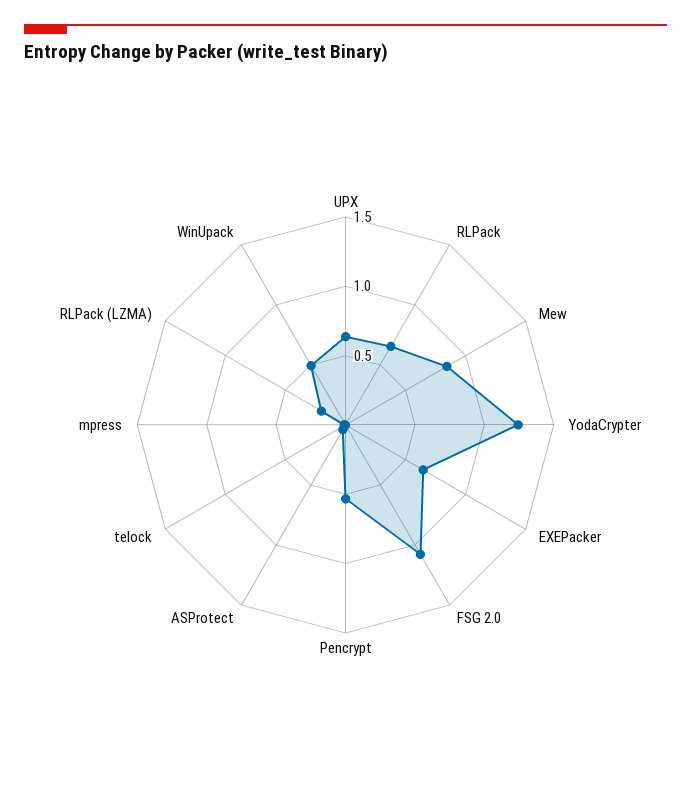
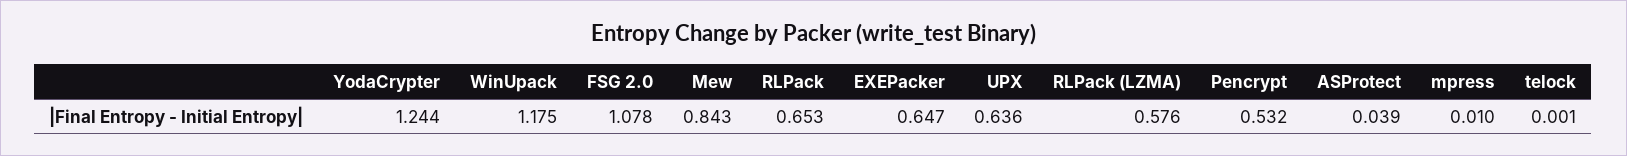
  {
    "UPX": 0.636,
    "RLPack": 0.653,
    "Mew": 0.843,
    "YodaCrypter": 1.244,
    "EXEPacker": 0.647,
    "FSG 2.0": 1.078,
    "Pencrypt": 0.532,
    "ASProtect": 0.039,
    "telock": 0.001,
    "mpress": 0.01,
-   "RLPack (LZMA)": 0.2,
+   "RLPack (LZMA)": 0.576,
-   "WinUpack": 0.5
+   "WinUpack": 1.175
  }

